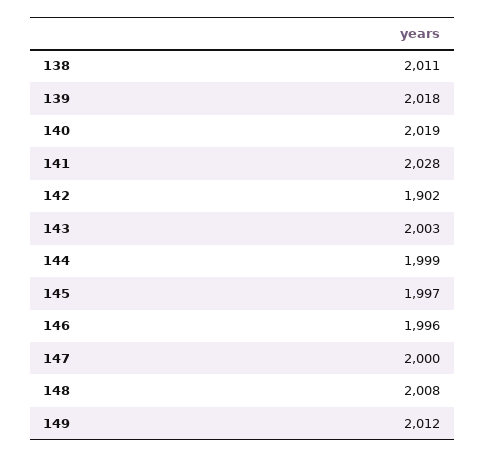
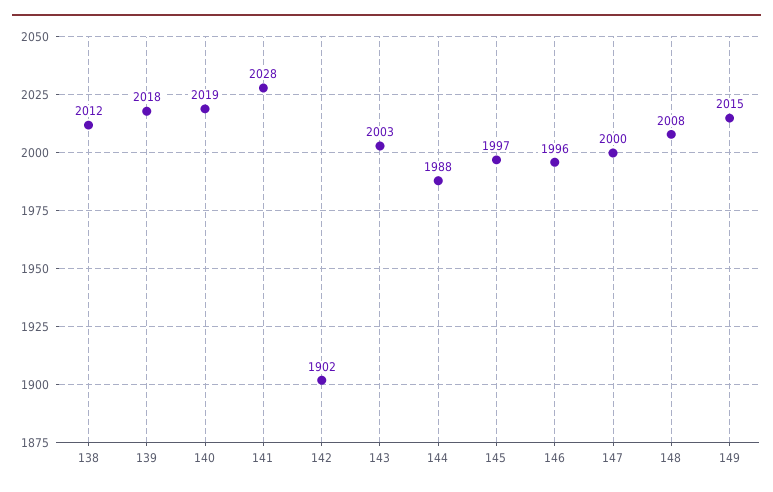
  {
-   "138": 2011,
+   "138": 2012,
    "139": 2018,
    "140": 2019,
    "141": 2028,
    "142": 1902,
    "143": 2003,
-   "144": 1999,
+   "144": 1988,
    "145": 1997,
    "146": 1996,
    "147": 2000,
    "148": 2008,
-   "149": 2012
+   "149": 2015
  }

